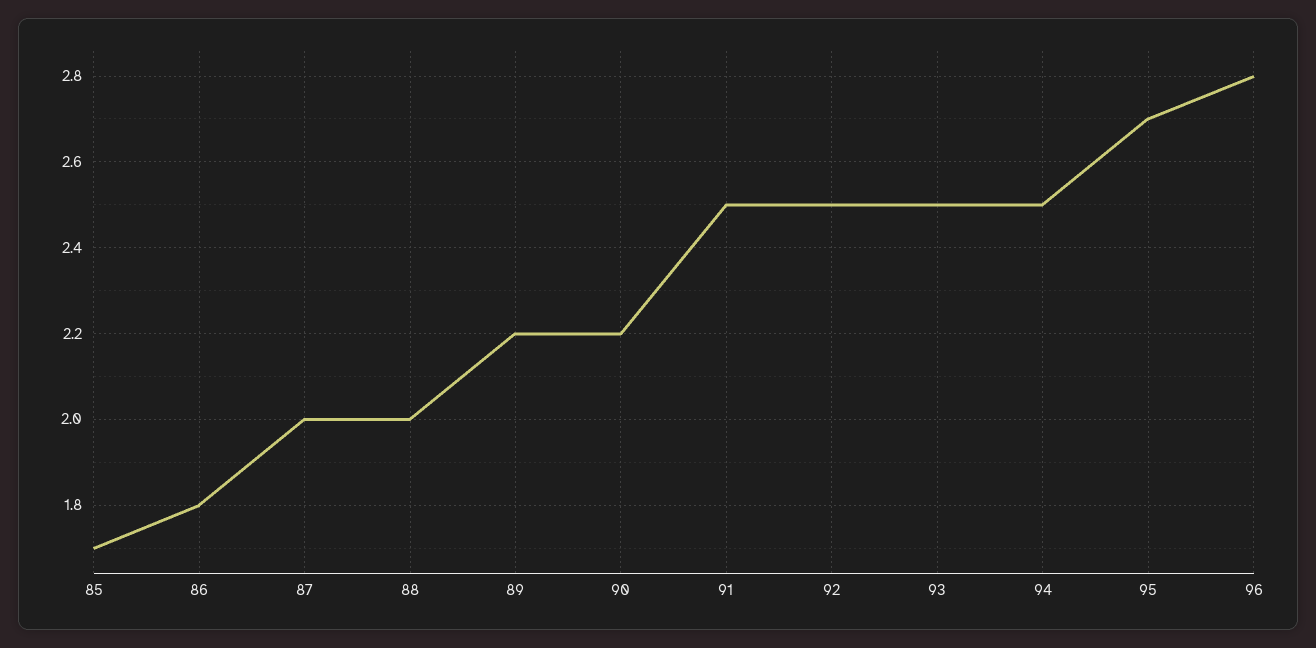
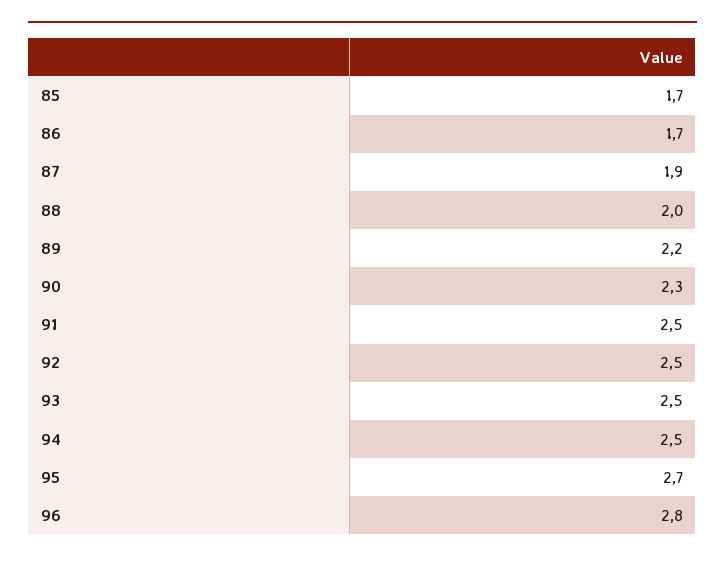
  {
    "85": 1.7,
-   "86": 1.8,
+   "86": 1.7,
-   "87": 2,
+   "87": 1.9,
    "88": 2,
    "89": 2.2,
-   "90": 2.2,
+   "90": 2.3,
    "91": 2.5,
    "92": 2.5,
    "93": 2.5,
    "94": 2.5,
    "95": 2.7,
    "96": 2.8
  }

